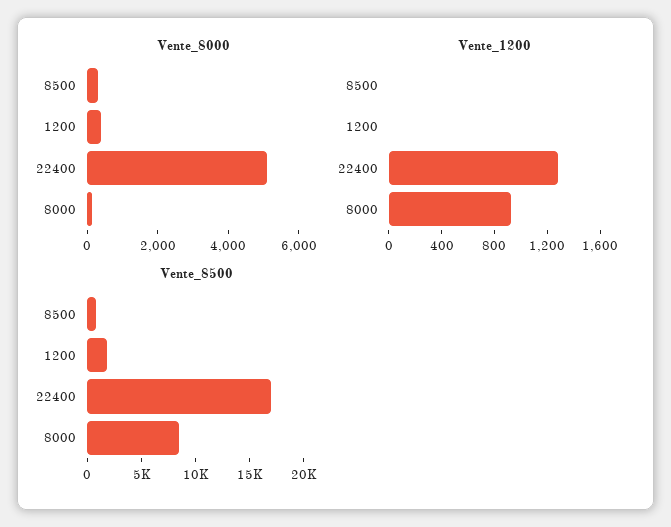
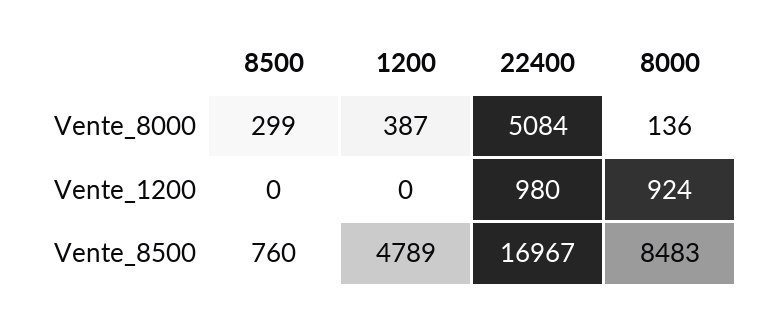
  {
    "Vente_8000": {
      "8500": 299,
      "1200": 387,
      "22400": 5084,
      "8000": 136
    },
    "Vente_1200": {
      "8500": 0,
      "1200": 0,
-     "22400": 1300,
+     "22400": 980,
      "8000": 924
    },
    "Vente_8500": {
      "8500": 760,
-     "1200": 2000,
+     "1200": 4789,
      "22400": 16967,
      "8000": 8483
    }
  }

